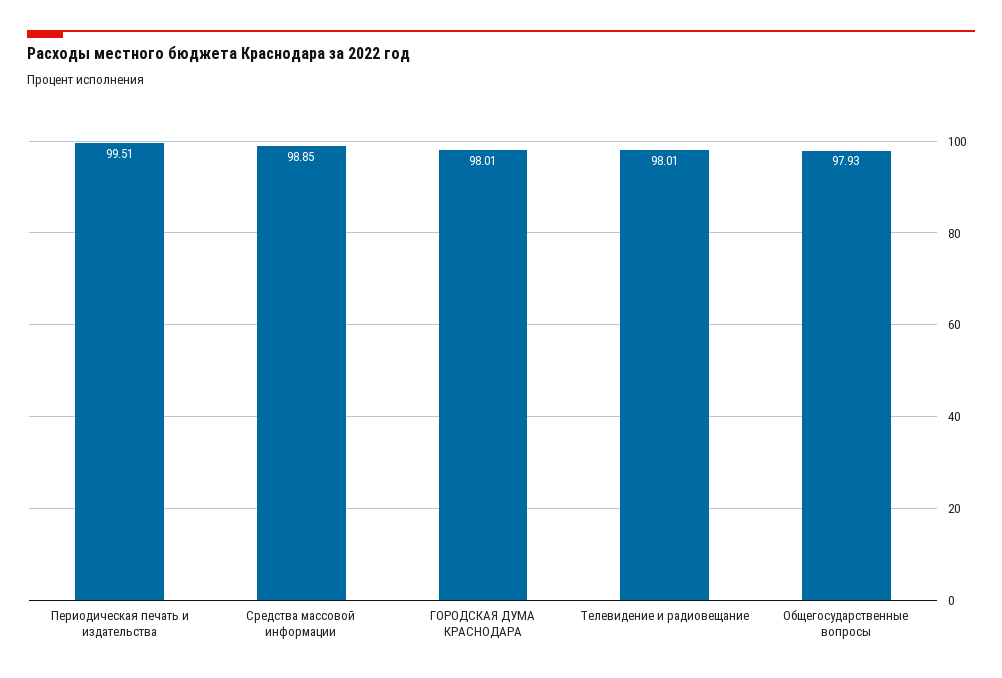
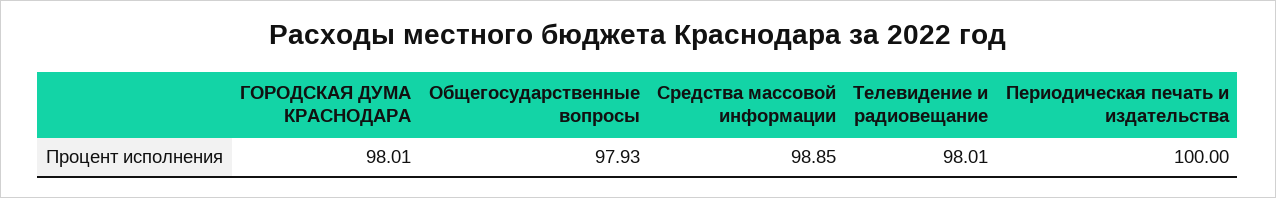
  {
-   "Периодическая печать и издательства": 99.51,
+   "Периодическая печать и издательства": 100,
    "Средства массовой информации": 98.85,
    "ГОРОДСКАЯ ДУМА КРАСНОДАРА": 98.01,
    "Телевидение и радиовещание": 98.01,
    "Общегосударственные вопросы": 97.93
  }

